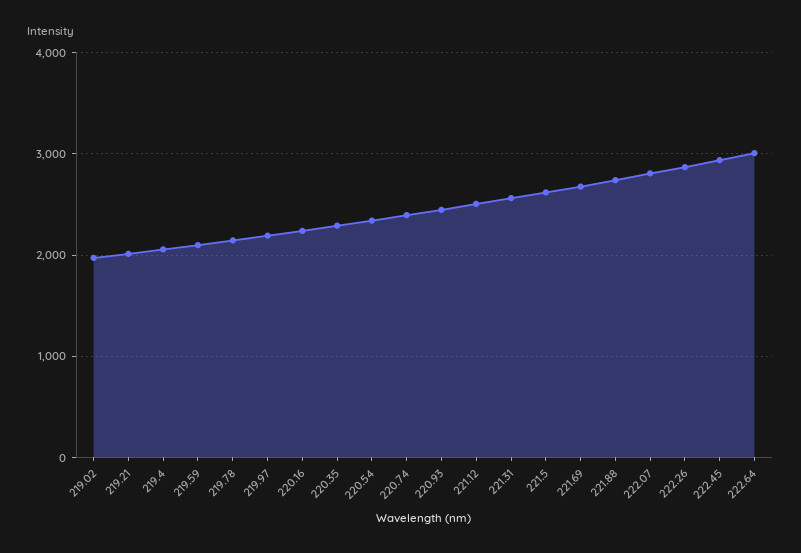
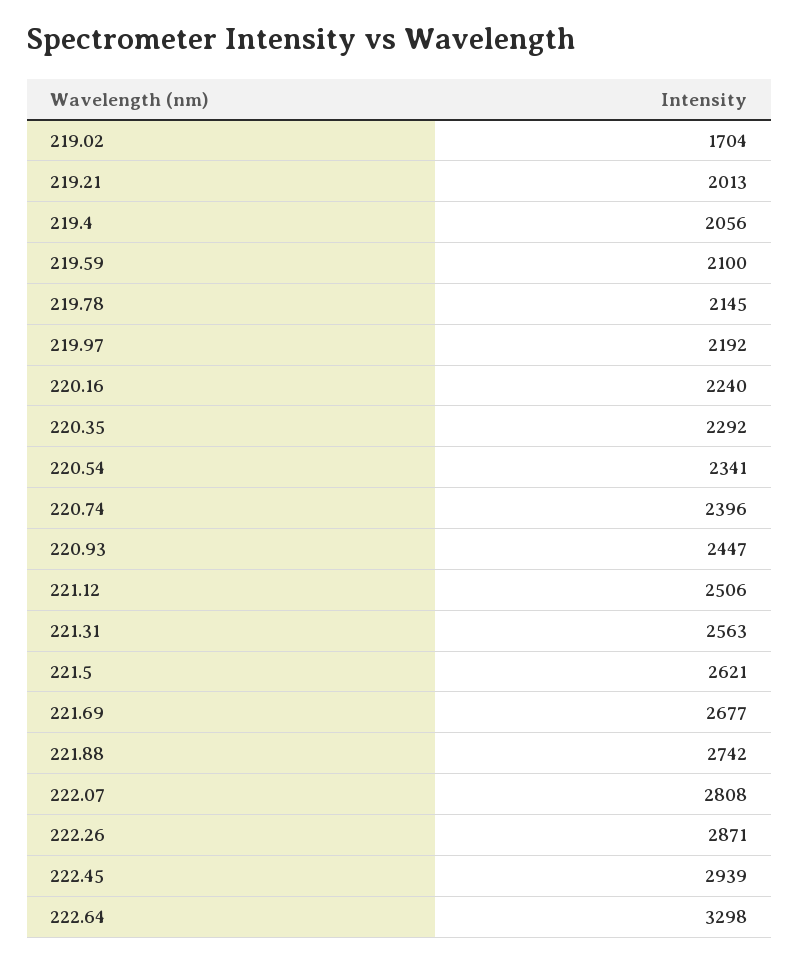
  {
-   "219.02": 2000,
+   "219.02": 1704,
    "219.21": 2013,
    "219.4": 2056,
    "219.59": 2100,
    "219.78": 2145,
    "219.97": 2192,
    "220.16": 2240,
    "220.35": 2292,
    "220.54": 2341,
    "220.74": 2396,
    "220.93": 2447,
    "221.12": 2506,
    "221.31": 2563,
    "221.5": 2621,
    "221.69": 2677,
    "221.88": 2742,
    "222.07": 2808,
    "222.26": 2871,
    "222.45": 2939,
-   "222.64": 3000
+   "222.64": 3298
  }

